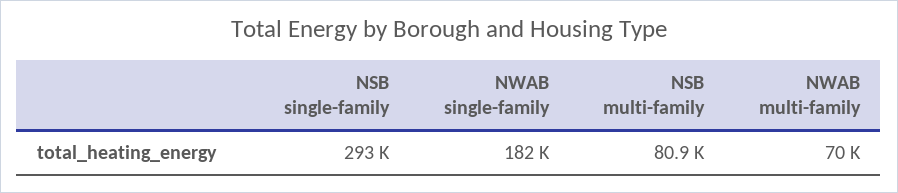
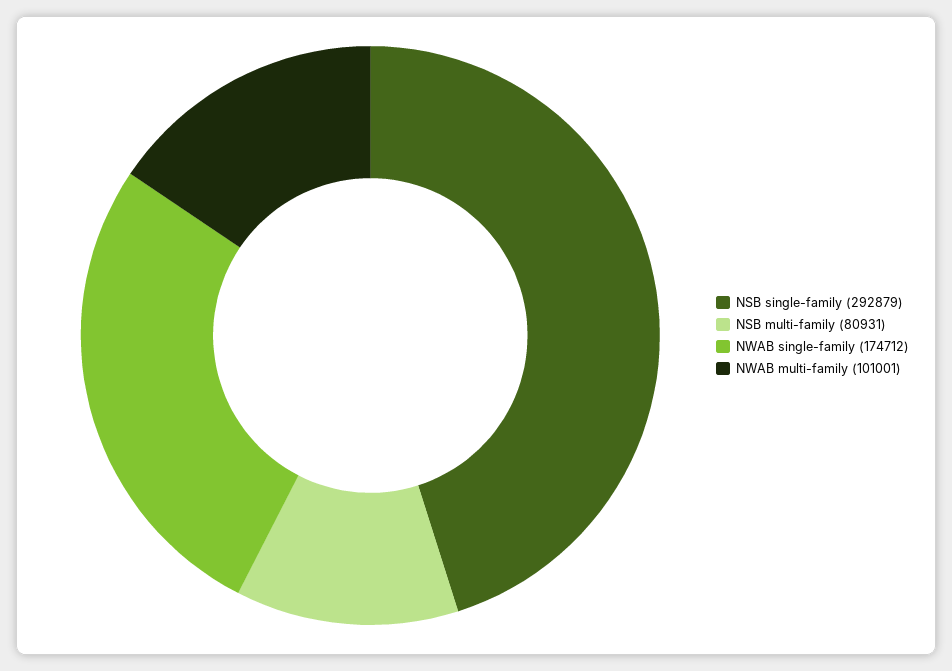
  {
    "NSB single-family": 292879,
-   "NWAB single-family": 182000,
+   "NWAB single-family": 174712,
    "NSB multi-family": 80931,
-   "NWAB multi-family": 70000
+   "NWAB multi-family": 101001
  }

